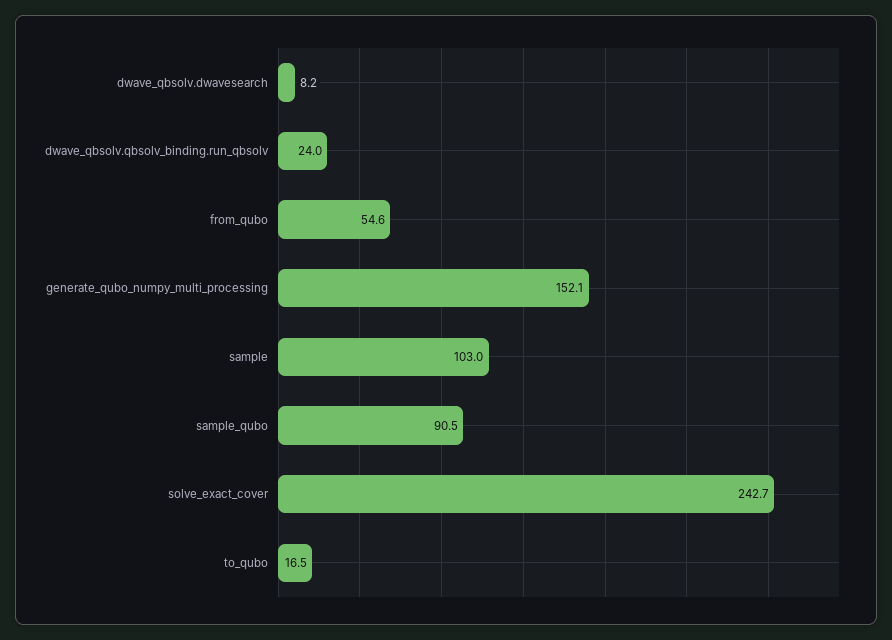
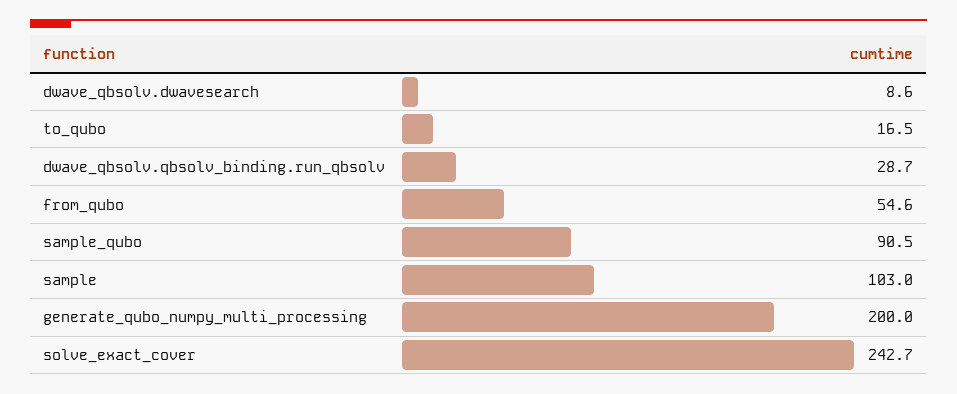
  {
-   "dwave_qbsolv.dwavesearch": 8.2,
+   "dwave_qbsolv.dwavesearch": 8.6,
-   "dwave_qbsolv.qbsolv_binding.run_qbsolv": 24,
+   "dwave_qbsolv.qbsolv_binding.run_qbsolv": 28.7,
    "from_qubo": 54.6,
-   "generate_qubo_numpy_multi_processing": 152.1,
+   "generate_qubo_numpy_multi_processing": 200,
    "sample": 103,
    "sample_qubo": 90.5,
    "solve_exact_cover": 242.7,
    "to_qubo": 16.5
  }

